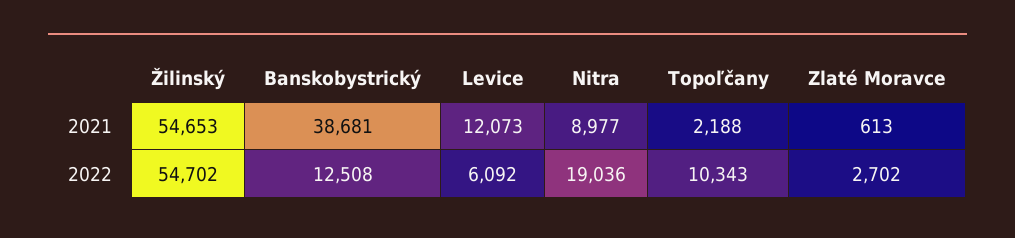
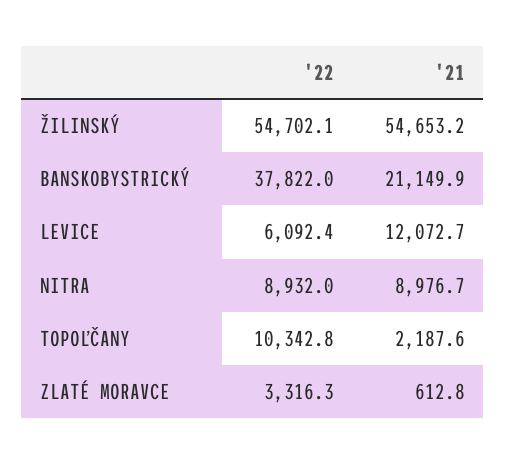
  {
    "Žilinský": {
      "2021": 54653.2,
      "2022": 54702.1
    },
    "Banskobystrický": {
-     "2021": 38681,
+     "2021": 21149.9,
-     "2022": 12508
+     "2022": 37822
    },
    "Levice": {
      "2021": 12072.7,
      "2022": 6092.4
    },
    "Nitra": {
      "2021": 8976.7,
-     "2022": 19036
+     "2022": 8932
    },
    "Topoľčany": {
      "2021": 2187.6,
      "2022": 10342.8
    },
    "Zlaté Moravce": {
      "2021": 612.8,
-     "2022": 2702
+     "2022": 3316.3
    }
  }

